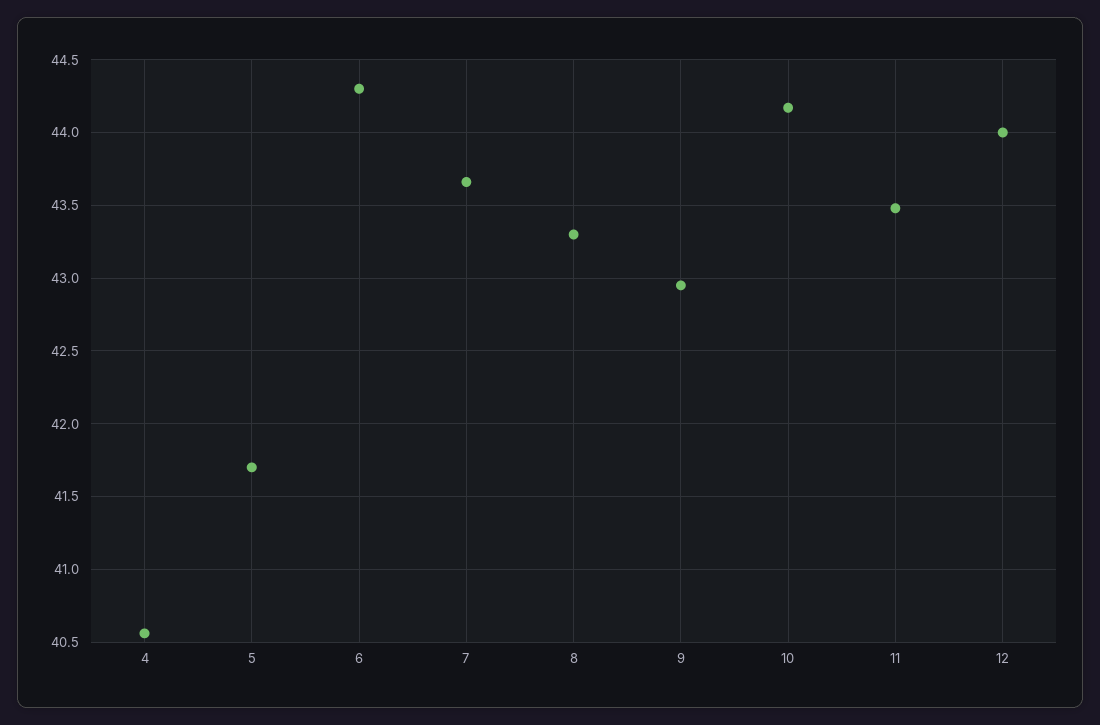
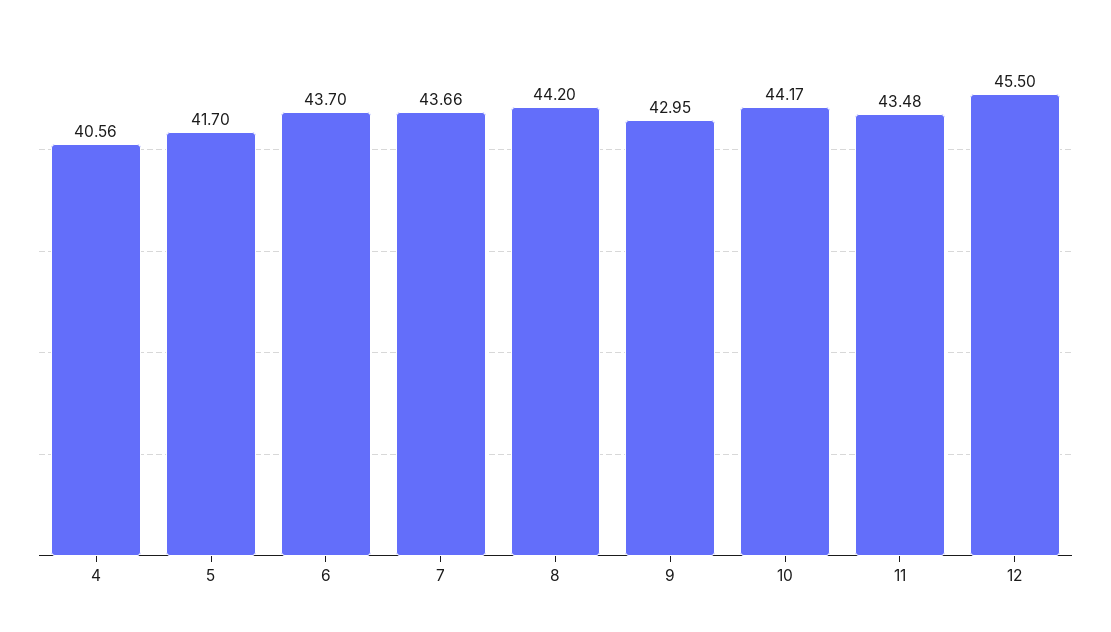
  {
    "4": 40.56,
    "5": 41.7,
-   "6": 44.3,
+   "6": 43.7,
    "7": 43.66,
-   "8": 43.3,
+   "8": 44.2,
    "9": 42.95,
    "10": 44.17,
    "11": 43.48,
-   "12": 44
+   "12": 45.5
  }

